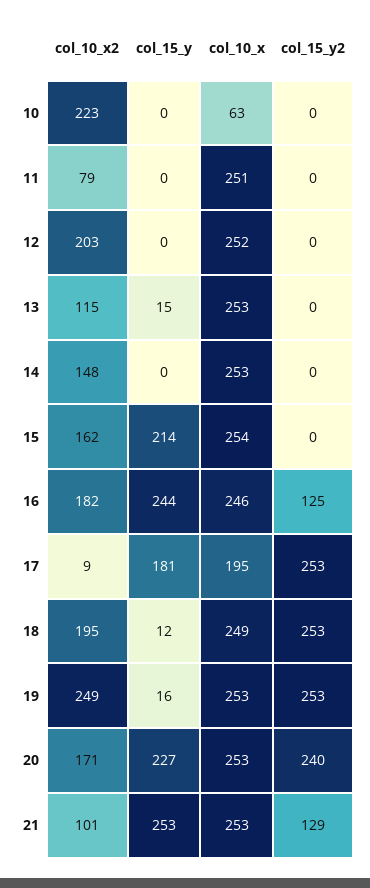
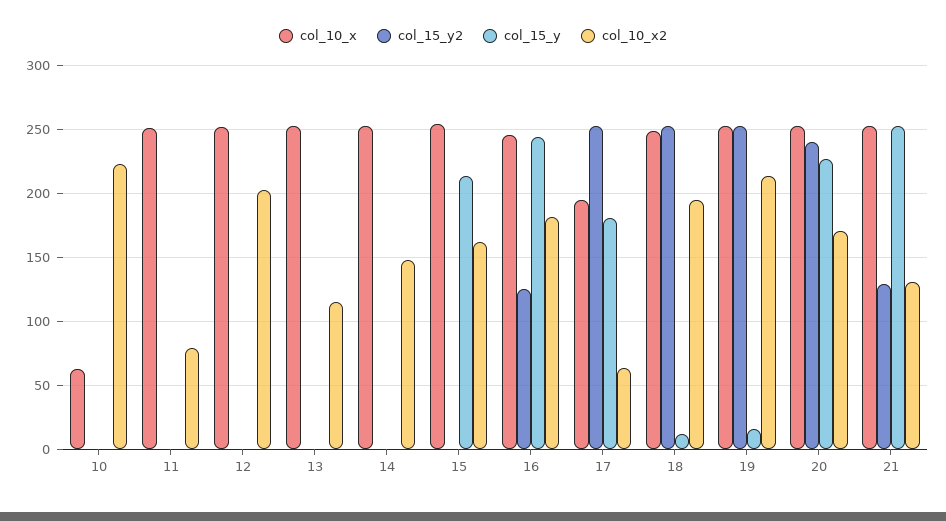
  {
    "col_10_x2": {
      "10": 223,
      "11": 79,
      "12": 203,
      "13": 115,
      "14": 148,
      "15": 162,
      "16": 182,
-     "17": 9,
+     "17": 65,
      "18": 195,
-     "19": 249,
+     "19": 215,
      "20": 171,
-     "21": 101
+     "21": 130
    },
    "col_15_y": {
      "10": 0,
      "11": 0,
      "12": 0,
-     "13": 15,
+     "13": 0,
      "14": 0,
      "15": 214,
      "16": 244,
      "17": 181,
      "18": 12,
      "19": 16,
      "20": 227,
      "21": 253
    },
    "col_10_x": {
      "10": 63,
      "11": 251,
      "12": 252,
      "13": 253,
      "14": 253,
      "15": 254,
      "16": 246,
      "17": 195,
      "18": 249,
      "19": 253,
      "20": 253,
      "21": 253
    },
    "col_15_y2": {
      "10": 0,
      "11": 0,
      "12": 0,
      "13": 0,
      "14": 0,
      "15": 0,
      "16": 125,
      "17": 253,
      "18": 253,
      "19": 253,
      "20": 240,
      "21": 129
    }
  }

